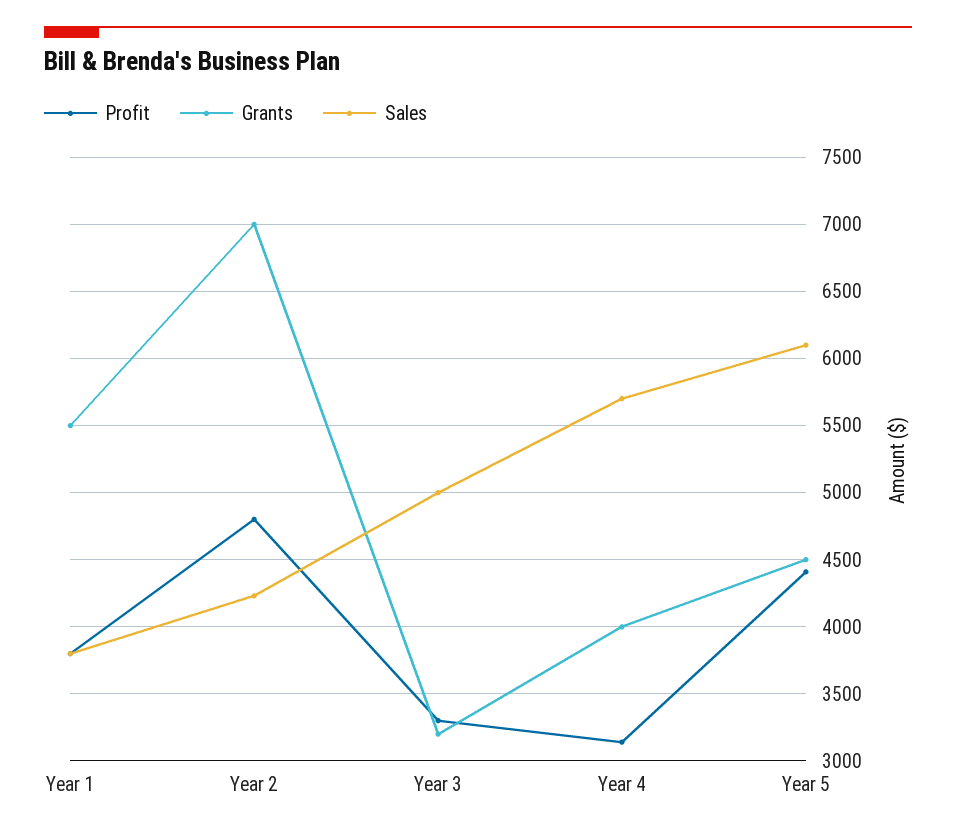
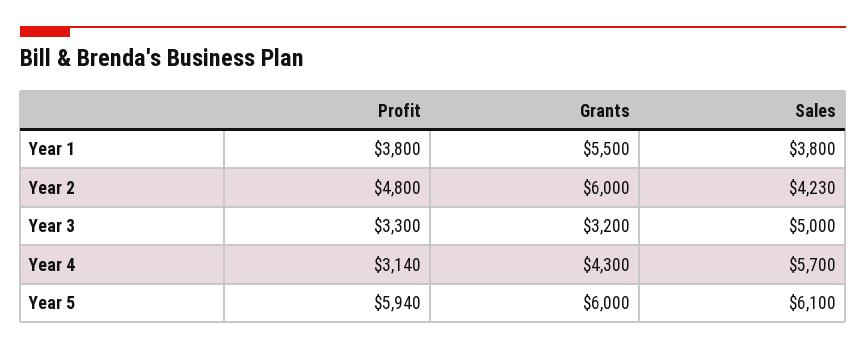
  {
    "Profit": {
      "Year 1": 3800,
      "Year 2": 4800,
      "Year 3": 3300,
      "Year 4": 3140,
-     "Year 5": 4400
+     "Year 5": 5940
    },
    "Grants": {
      "Year 1": 5500,
-     "Year 2": 7000,
+     "Year 2": 6000,
      "Year 3": 3200,
-     "Year 4": 4000,
+     "Year 4": 4300,
-     "Year 5": 4500
+     "Year 5": 6000
    },
    "Sales": {
      "Year 1": 3800,
      "Year 2": 4230,
      "Year 3": 5000,
      "Year 4": 5700,
      "Year 5": 6100
    }
  }

